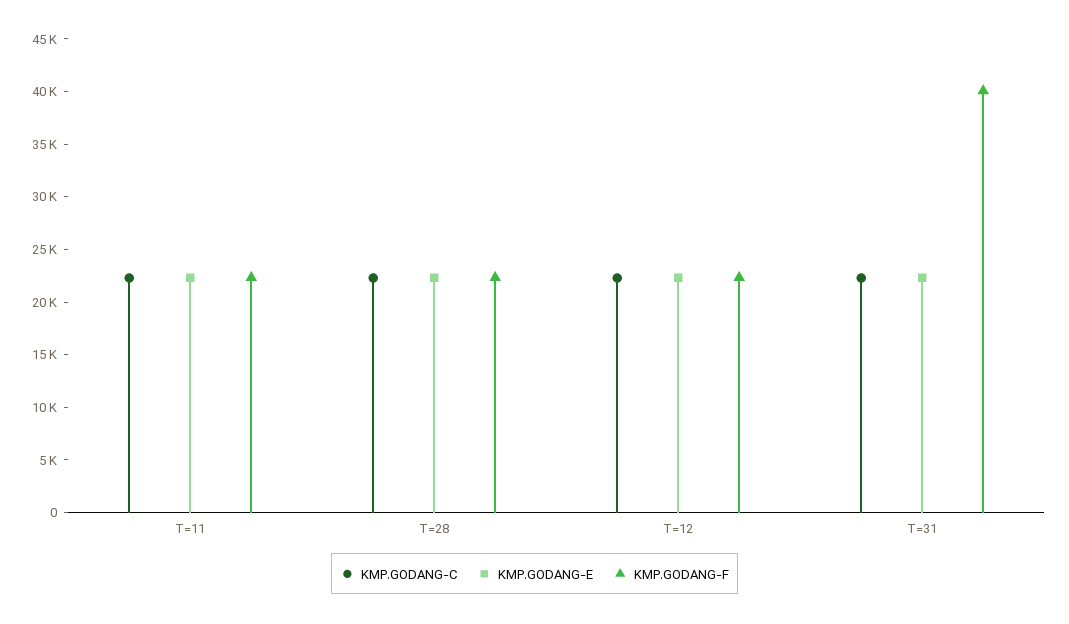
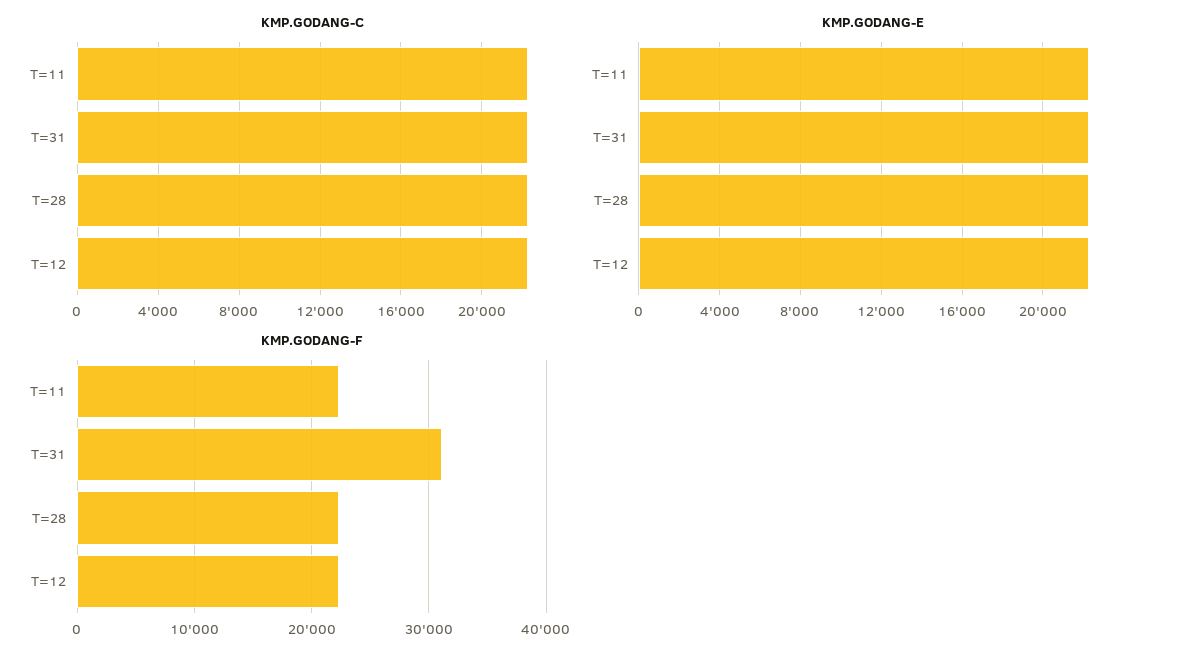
  {
    "KMP.GODANG-C": {
      "T=11": 22500,
      "T=28": 22500,
      "T=12": 22500,
      "T=31": 22500
    },
    "KMP.GODANG-E": {
      "T=11": 22500,
      "T=28": 22500,
      "T=12": 22500,
      "T=31": 22500
    },
    "KMP.GODANG-F": {
      "T=11": 22000,
      "T=28": 22000,
      "T=12": 22000,
-     "T=31": 40000
+     "T=31": 31000
    }
  }

